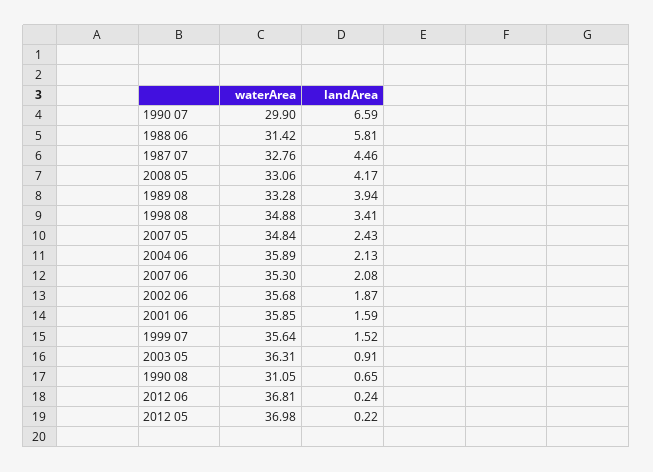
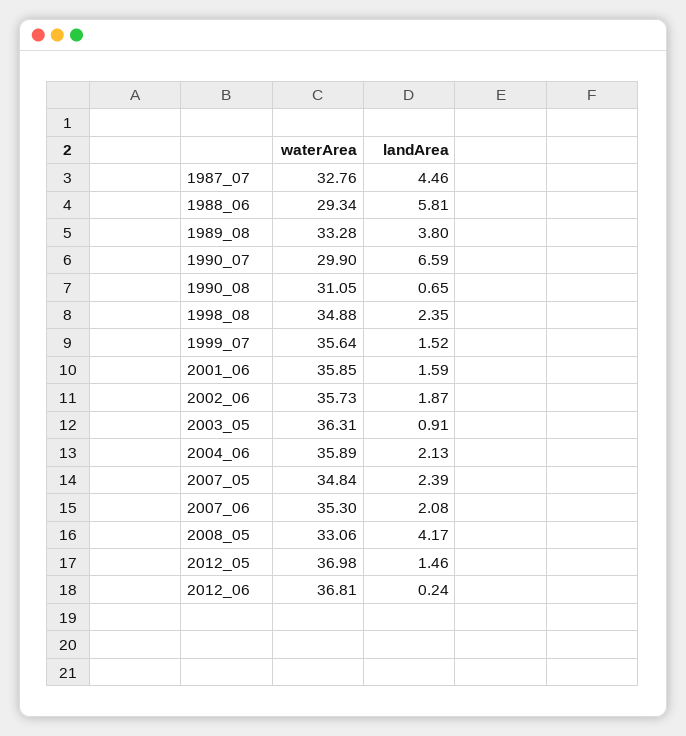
  {
    "waterArea": {
      "1990 07": 29.9,
-     "1988 06": 31.42,
+     "1988 06": 29.34,
      "1987 07": 32.76,
      "2008 05": 33.06,
      "1989 08": 33.28,
      "1998 08": 34.88,
      "2007 05": 34.84,
      "2004 06": 35.89,
      "2007 06": 35.3,
-     "2002 06": 35.68,
+     "2002 06": 35.73,
      "2001 06": 35.85,
      "1999 07": 35.64,
      "2003 05": 36.31,
      "1990 08": 31.05,
      "2012 06": 36.81,
      "2012 05": 36.98
    },
    "landArea": {
      "1990 07": 6.59,
      "1988 06": 5.81,
      "1987 07": 4.46,
      "2008 05": 4.17,
-     "1989 08": 3.94,
+     "1989 08": 3.8,
-     "1998 08": 3.41,
+     "1998 08": 2.35,
-     "2007 05": 2.43,
+     "2007 05": 2.39,
      "2004 06": 2.13,
      "2007 06": 2.08,
      "2002 06": 1.87,
      "2001 06": 1.59,
      "1999 07": 1.52,
      "2003 05": 0.91,
      "1990 08": 0.65,
      "2012 06": 0.24,
-     "2012 05": 0.22
+     "2012 05": 1.46
    }
  }

